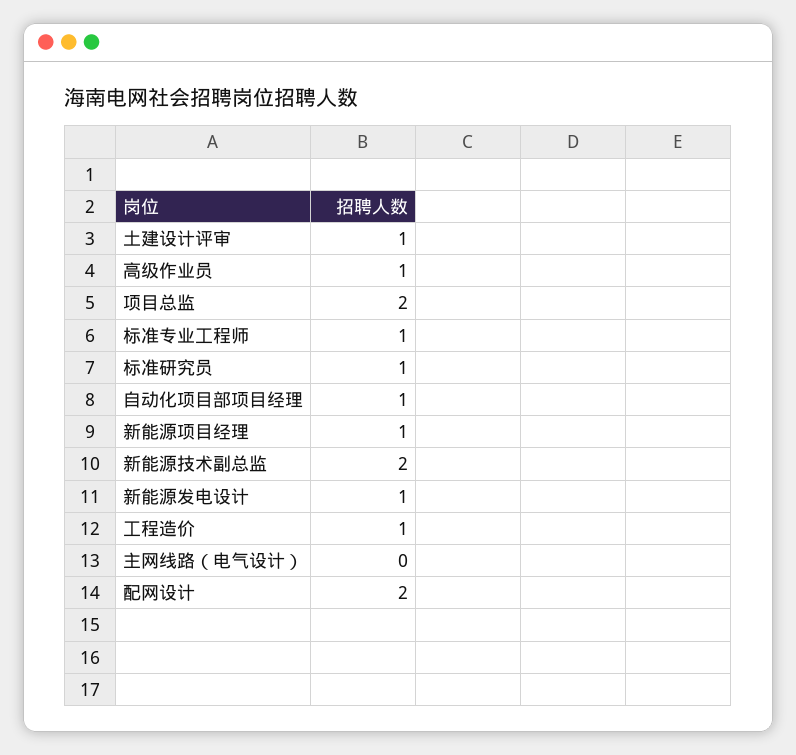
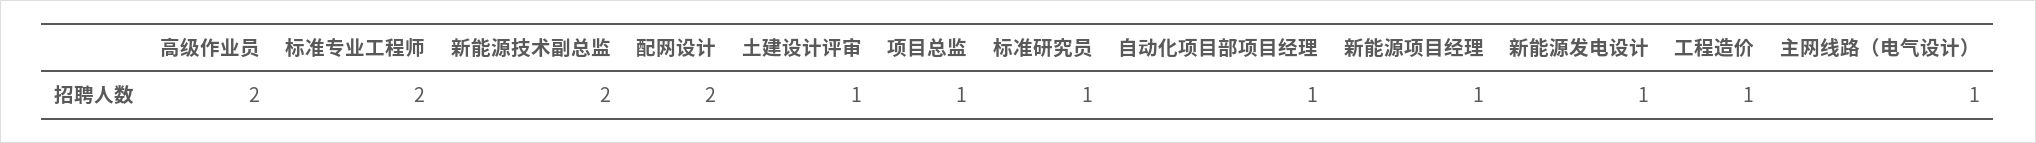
  {
    "土建设计评审": 1,
-   "高级作业员": 1,
+   "高级作业员": 2,
-   "项目总监": 2,
+   "项目总监": 1,
-   "标准专业工程师": 1,
+   "标准专业工程师": 2,
    "标准研究员": 1,
    "自动化项目部项目经理": 1,
    "新能源项目经理": 1,
    "新能源技术副总监": 2,
    "新能源发电设计": 1,
    "工程造价": 1,
-   "主网线路（电气设计）": 0,
+   "主网线路（电气设计）": 1,
    "配网设计": 2
  }

